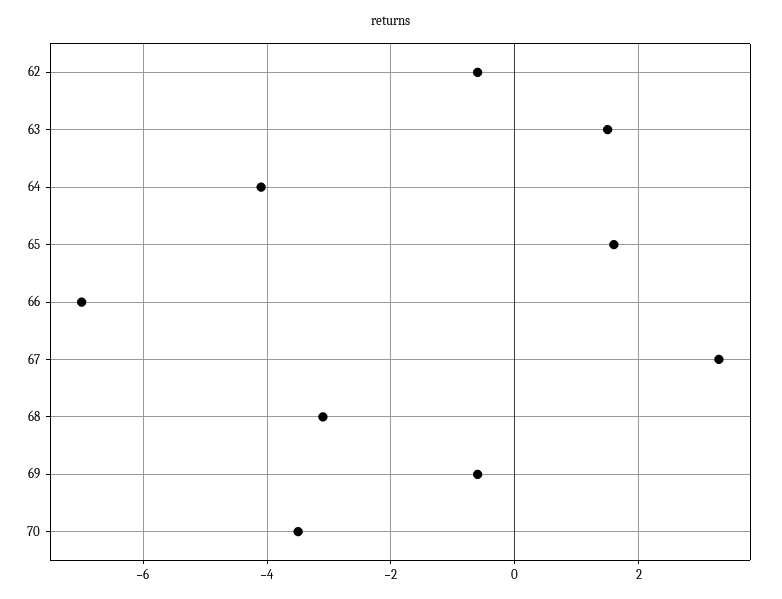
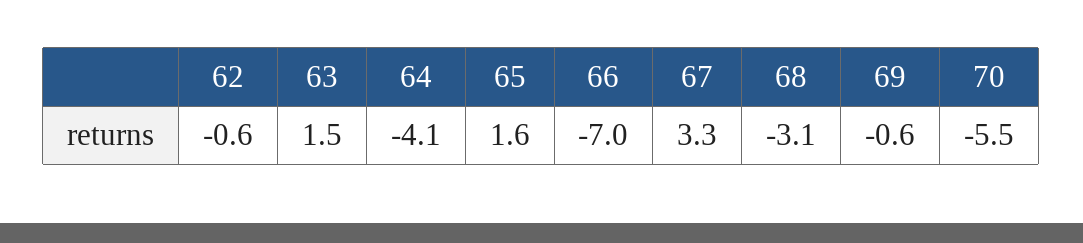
  {
    "62": -0.6,
    "63": 1.5,
    "64": -4.1,
    "65": 1.6,
    "66": -7,
    "67": 3.3,
    "68": -3.1,
    "69": -0.6,
-   "70": -3.5
+   "70": -5.5
  }

